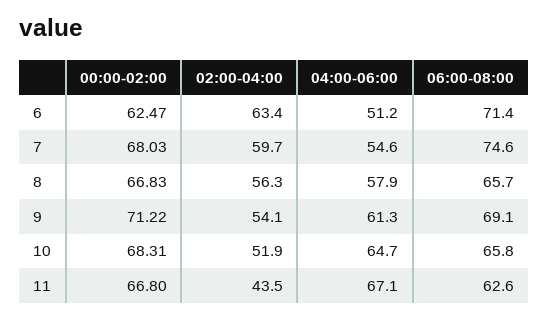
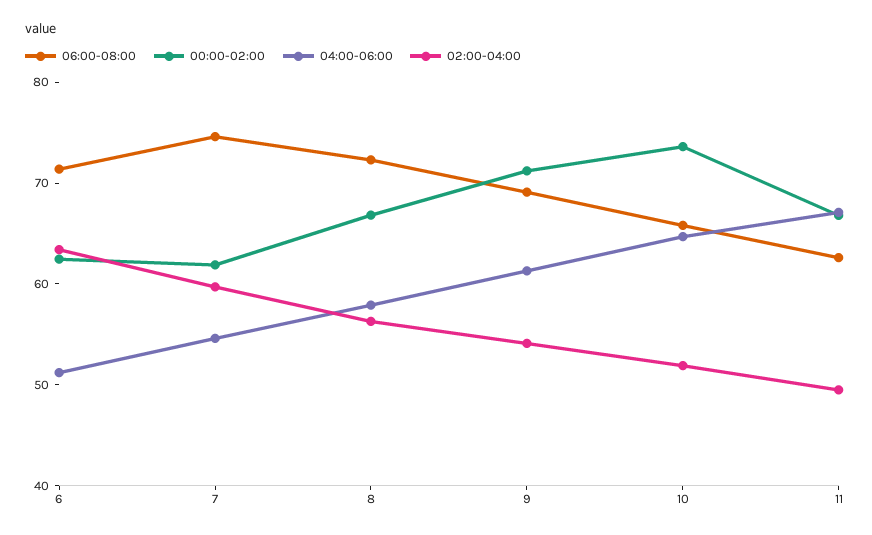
  {
    "00:00-02:00": {
      "6": 62.47,
-     "7": 68.03,
+     "7": 62,
      "8": 66.83,
      "9": 71.22,
-     "10": 68.31,
+     "10": 74,
      "11": 66.8
    },
    "02:00-04:00": {
      "6": 63.4,
      "7": 59.7,
      "8": 56.3,
      "9": 54.1,
      "10": 51.9,
-     "11": 43.5
+     "11": 50
    },
    "04:00-06:00": {
      "6": 51.2,
      "7": 54.6,
      "8": 57.9,
      "9": 61.3,
      "10": 64.7,
      "11": 67.1
    },
    "06:00-08:00": {
      "6": 71.4,
      "7": 74.6,
-     "8": 65.7,
+     "8": 72,
      "9": 69.1,
      "10": 65.8,
      "11": 62.6
    }
  }

